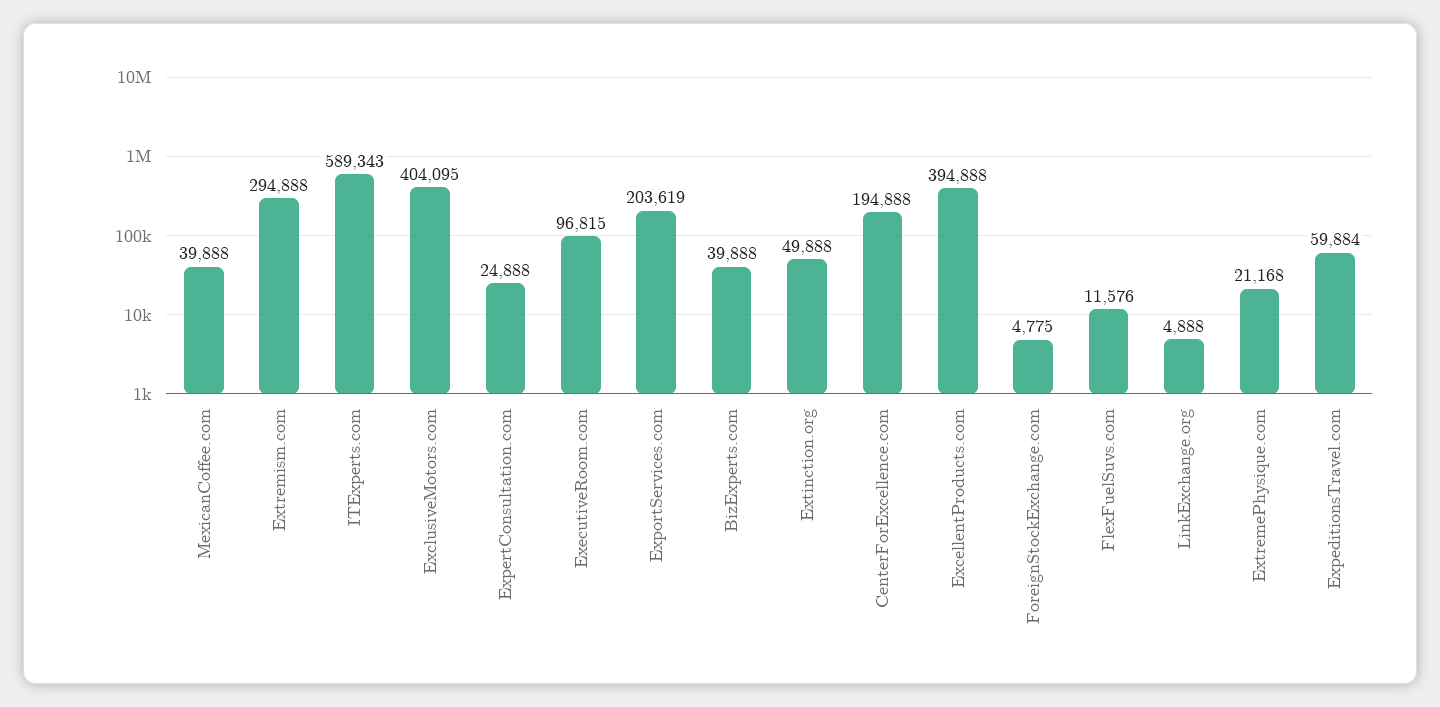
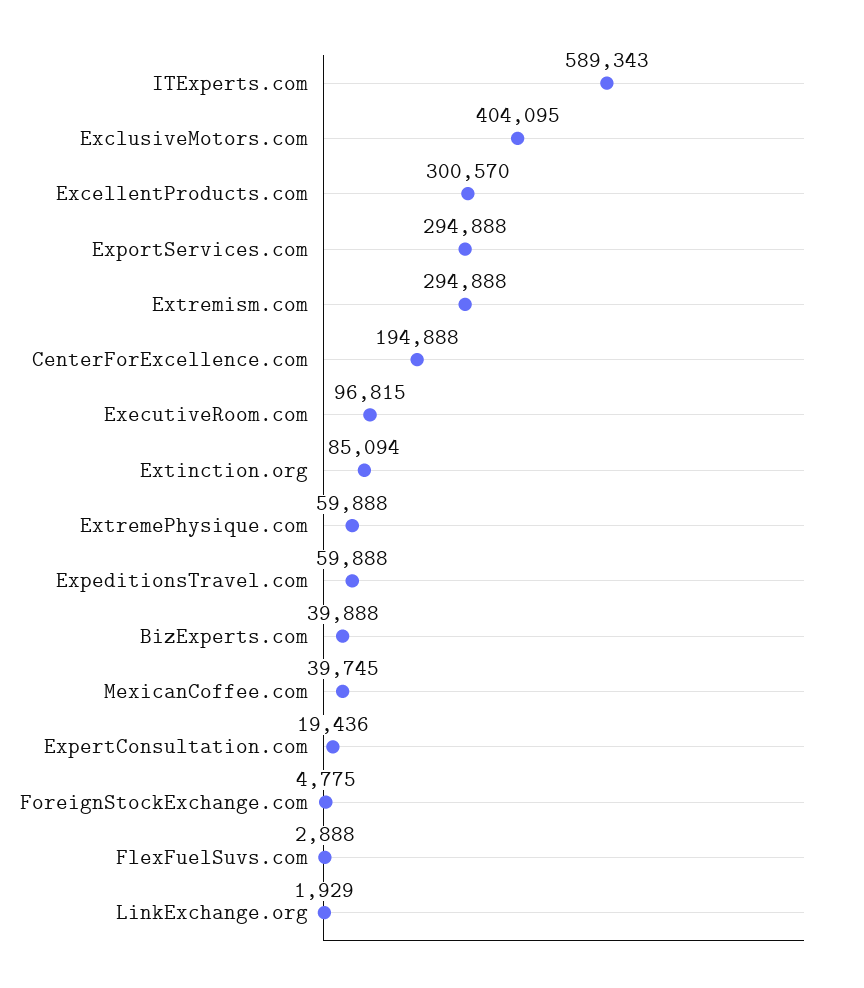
  {
-   "MexicanCoffee.com": 39888,
+   "MexicanCoffee.com": 39745,
    "Extremism.com": 294888,
    "ITExperts.com": 589343,
    "ExclusiveMotors.com": 404095,
-   "ExpertConsultation.com": 24888,
+   "ExpertConsultation.com": 19436,
    "ExecutiveRoom.com": 96815,
-   "ExportServices.com": 203619,
+   "ExportServices.com": 294888,
    "BizExperts.com": 39888,
-   "Extinction.org": 49888,
+   "Extinction.org": 85094,
    "CenterForExcellence.com": 194888,
-   "ExcellentProducts.com": 394888,
+   "ExcellentProducts.com": 300570,
    "ForeignStockExchange.com": 4775,
-   "FlexFuelSuvs.com": 11576,
+   "FlexFuelSuvs.com": 2888,
-   "LinkExchange.org": 4888,
+   "LinkExchange.org": 1929,
-   "ExtremePhysique.com": 21168,
+   "ExtremePhysique.com": 59888,
-   "ExpeditionsTravel.com": 59884
+   "ExpeditionsTravel.com": 59888
  }

